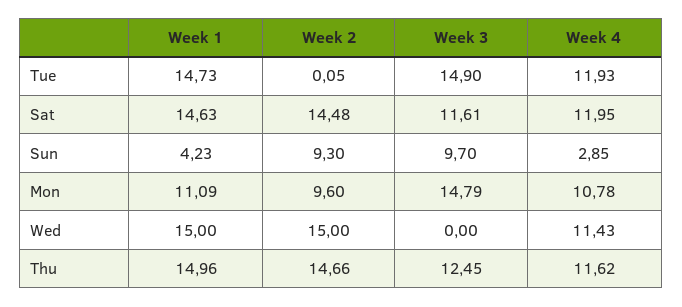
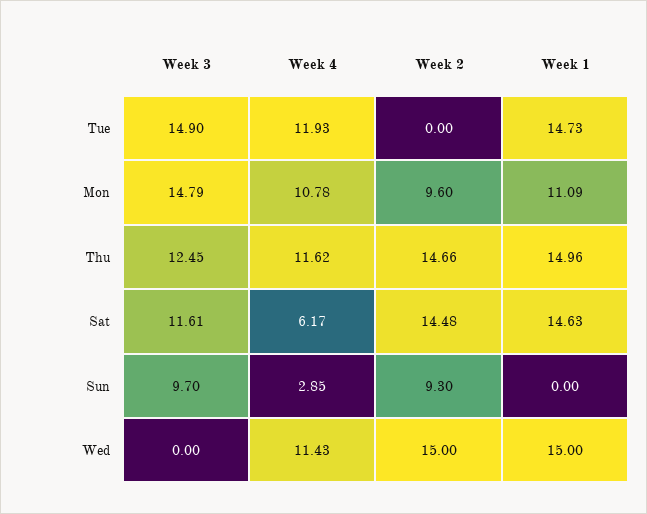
  {
    "Week 1": {
      "Tue": 14.73,
      "Sat": 14.63,
-     "Sun": 4.23,
+     "Sun": 0,
      "Mon": 11.09,
      "Wed": 15,
      "Thu": 14.96
    },
    "Week 2": {
-     "Tue": 0.05,
+     "Tue": 0,
      "Sat": 14.48,
      "Sun": 9.3,
      "Mon": 9.6,
      "Wed": 15,
      "Thu": 14.66
    },
    "Week 3": {
      "Tue": 14.9,
      "Sat": 11.61,
      "Sun": 9.7,
      "Mon": 14.79,
      "Wed": 0,
      "Thu": 12.45
    },
    "Week 4": {
      "Tue": 11.93,
-     "Sat": 11.95,
+     "Sat": 6.17,
      "Sun": 2.85,
      "Mon": 10.78,
      "Wed": 11.43,
      "Thu": 11.62
    }
  }

